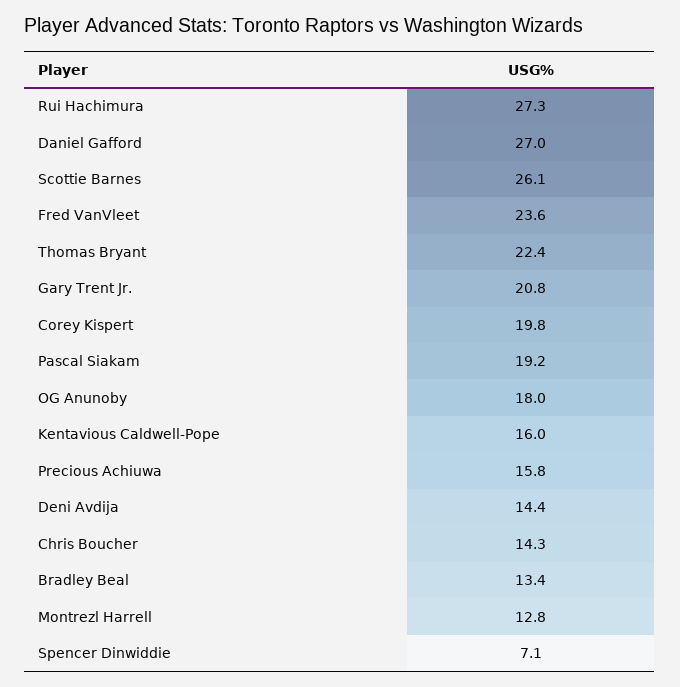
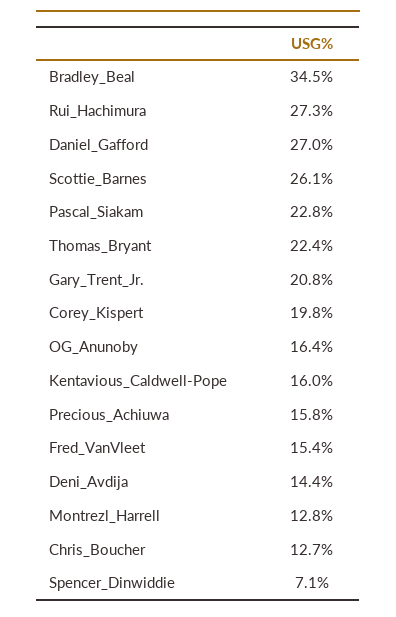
  {
    "Rui Hachimura": 27.3,
    "Daniel Gafford": 27,
    "Scottie Barnes": 26.1,
-   "Fred VanVleet": 23.6,
+   "Fred VanVleet": 15.4,
    "Thomas Bryant": 22.4,
    "Gary Trent Jr.": 20.8,
    "Corey Kispert": 19.8,
-   "Pascal Siakam": 19.2,
+   "Pascal Siakam": 22.8,
-   "OG Anunoby": 18,
+   "OG Anunoby": 16.4,
    "Kentavious Caldwell-Pope": 16,
    "Precious Achiuwa": 15.8,
    "Deni Avdija": 14.4,
-   "Chris Boucher": 14.3,
+   "Chris Boucher": 12.7,
-   "Bradley Beal": 13.4,
+   "Bradley Beal": 34.5,
    "Montrezl Harrell": 12.8,
    "Spencer Dinwiddie": 7.1
  }

